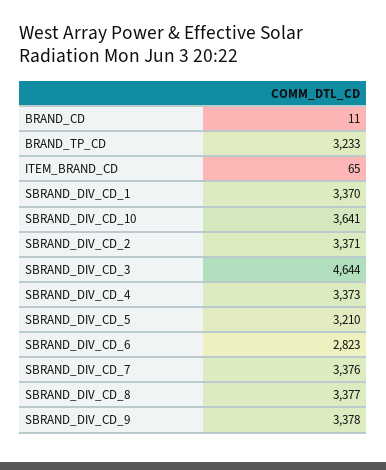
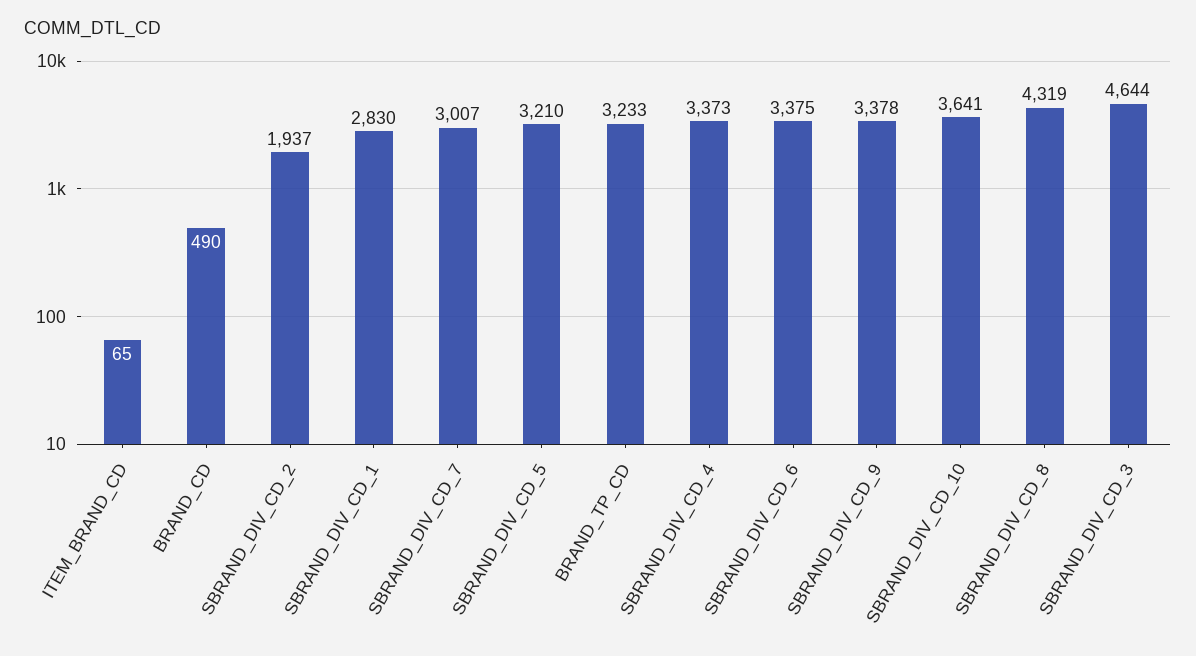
  {
-   "BRAND_CD": 11,
+   "BRAND_CD": 490,
    "BRAND_TP_CD": 3233,
    "ITEM_BRAND_CD": 65,
-   "SBRAND_DIV_CD_1": 3370,
+   "SBRAND_DIV_CD_1": 2830,
    "SBRAND_DIV_CD_10": 3641,
-   "SBRAND_DIV_CD_2": 3371,
+   "SBRAND_DIV_CD_2": 1937,
    "SBRAND_DIV_CD_3": 4644,
    "SBRAND_DIV_CD_4": 3373,
    "SBRAND_DIV_CD_5": 3210,
-   "SBRAND_DIV_CD_6": 2823,
+   "SBRAND_DIV_CD_6": 3375,
-   "SBRAND_DIV_CD_7": 3376,
+   "SBRAND_DIV_CD_7": 3007,
-   "SBRAND_DIV_CD_8": 3377,
+   "SBRAND_DIV_CD_8": 4319,
    "SBRAND_DIV_CD_9": 3378
  }

